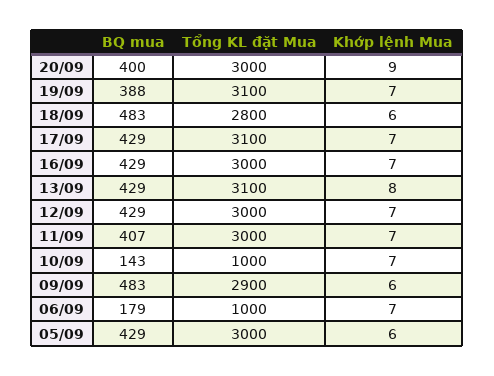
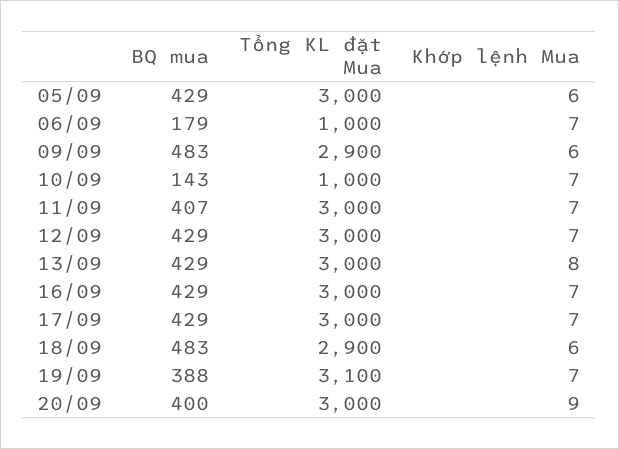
  {
    "BQ mua": {
      "20/09": 400,
      "19/09": 388,
      "18/09": 483,
      "17/09": 429,
      "16/09": 429,
      "13/09": 429,
      "12/09": 429,
      "11/09": 407,
      "10/09": 143,
      "09/09": 483,
      "06/09": 179,
      "05/09": 429
    },
    "Tổng KL đặt Mua": {
      "20/09": 3000,
      "19/09": 3100,
-     "18/09": 2800,
+     "18/09": 2900,
-     "17/09": 3100,
+     "17/09": 3000,
      "16/09": 3000,
-     "13/09": 3100,
+     "13/09": 3000,
      "12/09": 3000,
      "11/09": 3000,
      "10/09": 1000,
      "09/09": 2900,
      "06/09": 1000,
      "05/09": 3000
    },
    "Khớp lệnh Mua": {
      "20/09": 9,
      "19/09": 7,
      "18/09": 6,
      "17/09": 7,
      "16/09": 7,
      "13/09": 8,
      "12/09": 7,
      "11/09": 7,
      "10/09": 7,
      "09/09": 6,
      "06/09": 7,
      "05/09": 6
    }
  }

